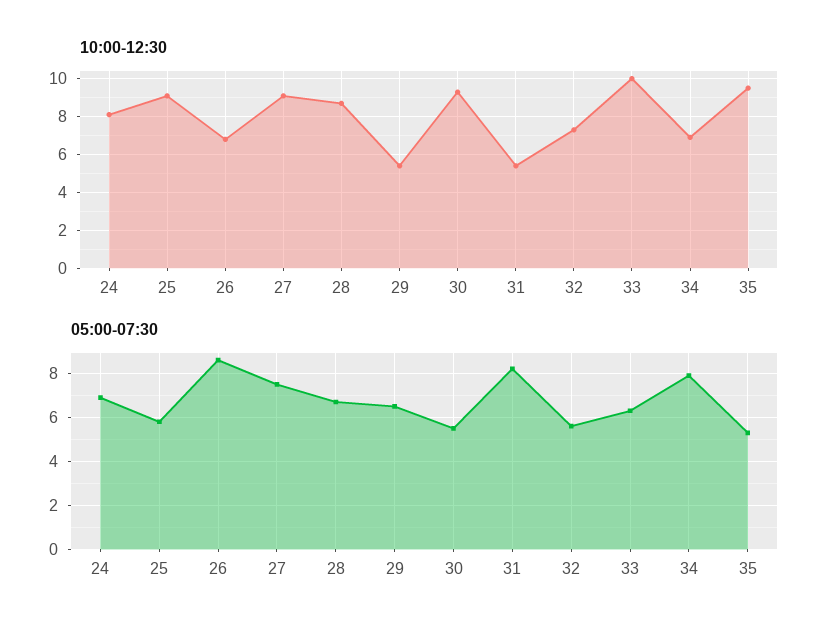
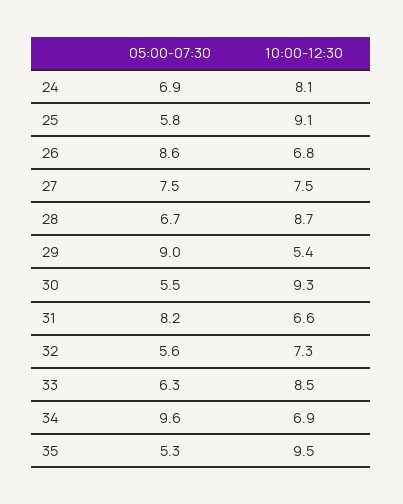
  {
    "10:00-12:30": {
      "24": 8.1,
      "25": 9.1,
      "26": 6.8,
-     "27": 9,
+     "27": 7.5,
      "28": 8.7,
      "29": 5.4,
      "30": 9.3,
-     "31": 5.5,
+     "31": 6.6,
      "32": 7.3,
-     "33": 10,
+     "33": 8.5,
      "34": 6.9,
      "35": 9.5
    },
    "05:00-07:30": {
      "24": 6.9,
      "25": 5.8,
      "26": 8.6,
      "27": 7.5,
      "28": 6.7,
-     "29": 6.5,
+     "29": 9,
      "30": 5.5,
      "31": 8.2,
      "32": 5.6,
      "33": 6.3,
-     "34": 8,
+     "34": 9.6,
      "35": 5.3
    }
  }

